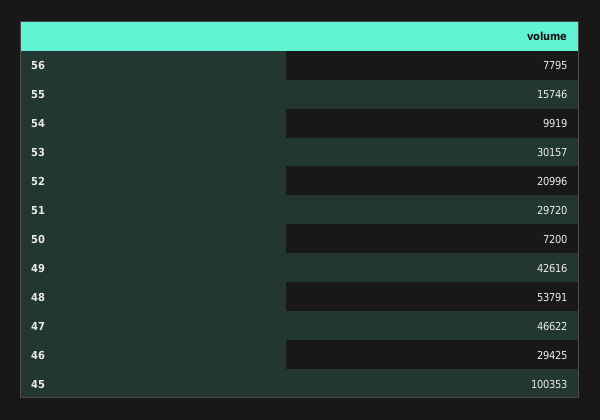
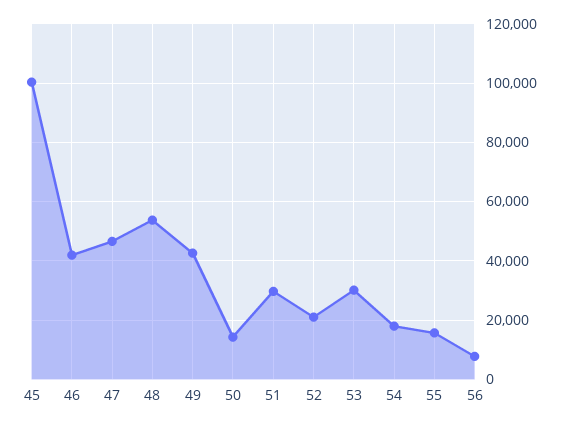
  {
    "56": 7795,
    "55": 15746,
-   "54": 9919,
+   "54": 17500,
    "53": 30157,
    "52": 20996,
    "51": 29720,
-   "50": 7200,
+   "50": 15000,
    "49": 42616,
    "48": 53791,
    "47": 46622,
-   "46": 29425,
+   "46": 42500,
    "45": 100353
  }

